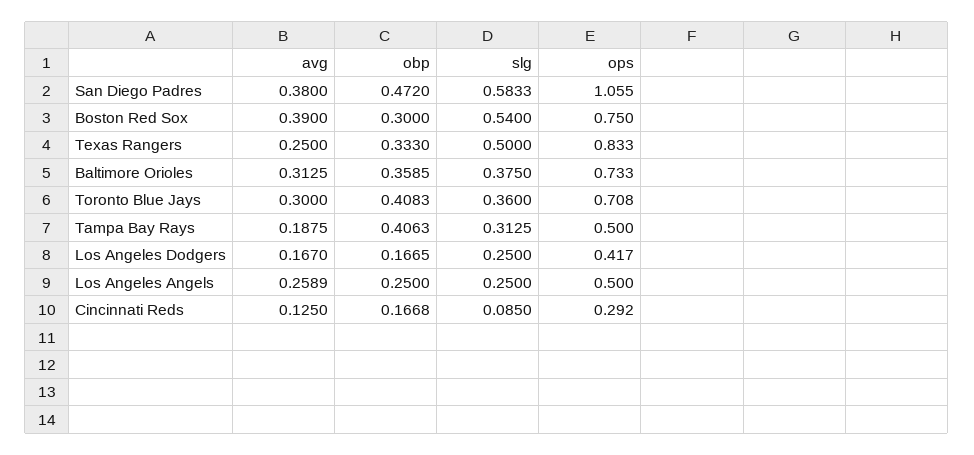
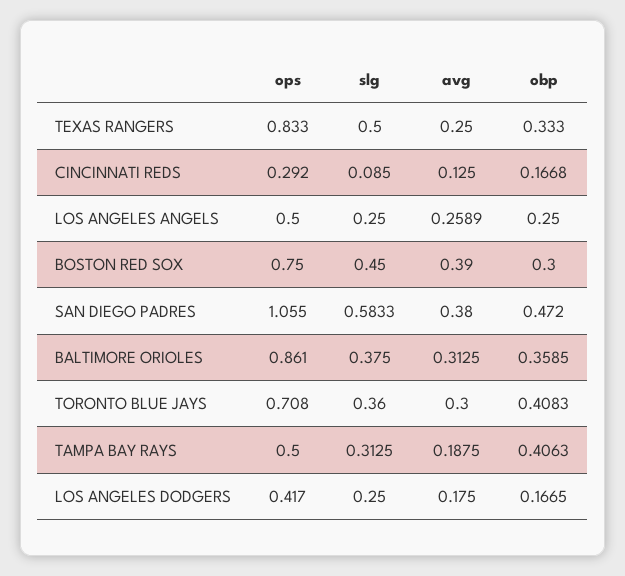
  {
    "avg": {
      "San Diego Padres": 0.38,
      "Boston Red Sox": 0.39,
      "Texas Rangers": 0.25,
      "Baltimore Orioles": 0.3125,
      "Toronto Blue Jays": 0.3,
      "Tampa Bay Rays": 0.1875,
-     "Los Angeles Dodgers": 0.167,
+     "Los Angeles Dodgers": 0.175,
      "Los Angeles Angels": 0.2589,
      "Cincinnati Reds": 0.125
    },
    "obp": {
      "San Diego Padres": 0.472,
      "Boston Red Sox": 0.3,
      "Texas Rangers": 0.333,
      "Baltimore Orioles": 0.3585,
      "Toronto Blue Jays": 0.4083,
      "Tampa Bay Rays": 0.4063,
      "Los Angeles Dodgers": 0.1665,
      "Los Angeles Angels": 0.25,
      "Cincinnati Reds": 0.1668
    },
    "slg": {
      "San Diego Padres": 0.5833,
-     "Boston Red Sox": 0.54,
+     "Boston Red Sox": 0.45,
      "Texas Rangers": 0.5,
      "Baltimore Orioles": 0.375,
      "Toronto Blue Jays": 0.36,
      "Tampa Bay Rays": 0.3125,
      "Los Angeles Dodgers": 0.25,
      "Los Angeles Angels": 0.25,
      "Cincinnati Reds": 0.085
    },
    "ops": {
      "San Diego Padres": 1.055,
      "Boston Red Sox": 0.75,
      "Texas Rangers": 0.833,
-     "Baltimore Orioles": 0.733,
+     "Baltimore Orioles": 0.861,
      "Toronto Blue Jays": 0.708,
      "Tampa Bay Rays": 0.5,
      "Los Angeles Dodgers": 0.417,
      "Los Angeles Angels": 0.5,
      "Cincinnati Reds": 0.292
    }
  }

